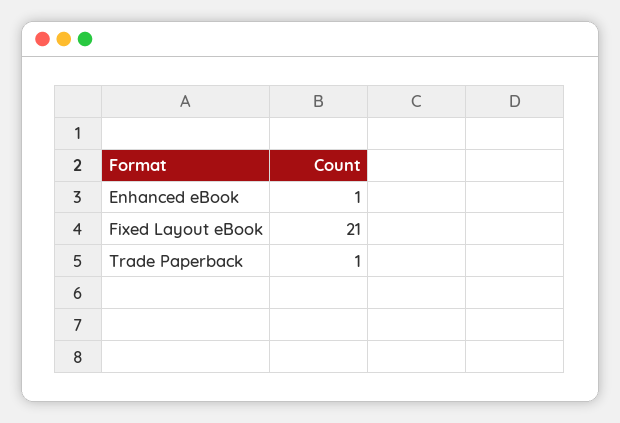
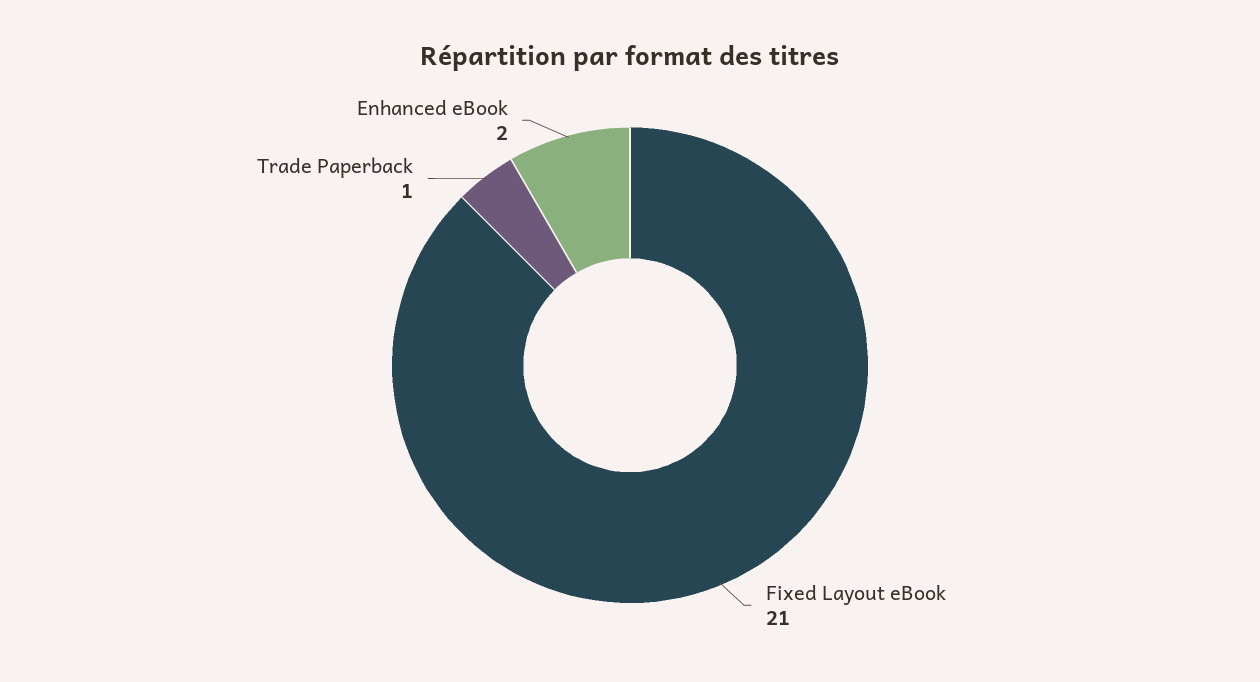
  {
-   "Enhanced eBook": 1,
+   "Enhanced eBook": 2,
    "Fixed Layout eBook": 21,
    "Trade Paperback": 1
  }

